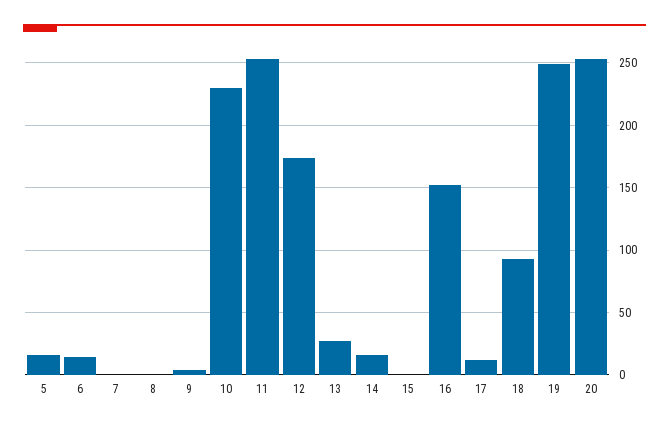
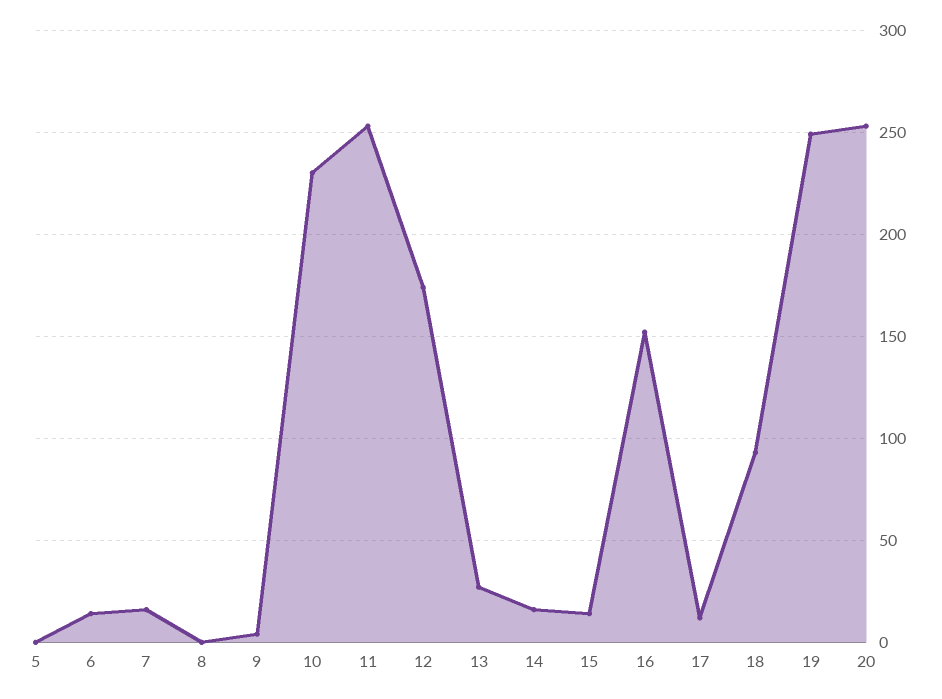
  {
-   "5": 15,
+   "5": 0,
    "6": 15,
-   "7": 0,
+   "7": 15,
    "8": 0,
    "9": 5,
    "10": 230,
    "11": 255,
    "12": 175,
    "13": 25,
    "14": 15,
-   "15": 0,
+   "15": 15,
    "16": 150,
    "17": 10,
    "18": 95,
    "19": 250,
    "20": 255
  }

